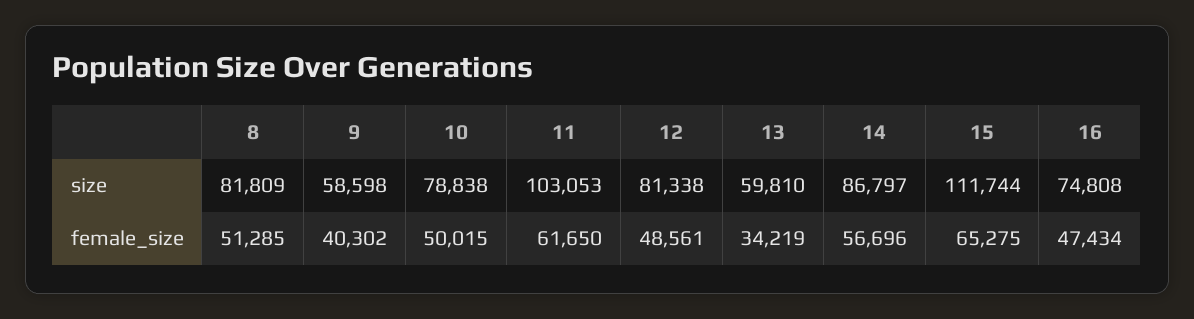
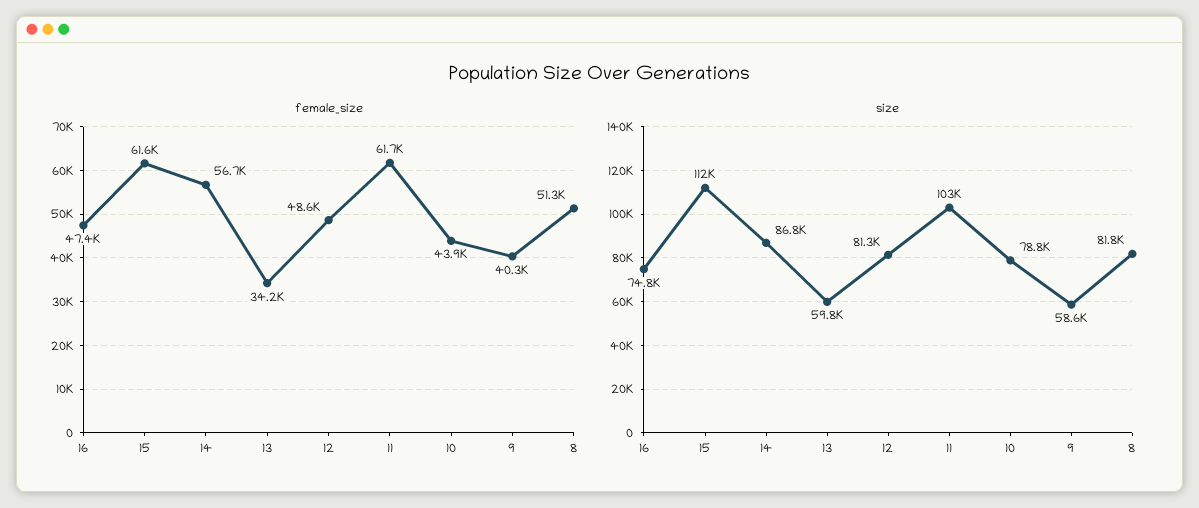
  {
    "size": {
      "8": 81809,
      "9": 58598,
      "10": 78838,
      "11": 103053,
      "12": 81338,
      "13": 59810,
      "14": 86797,
      "15": 111744,
      "16": 74808
    },
    "female_size": {
      "8": 51285,
      "9": 40302,
-     "10": 50015,
+     "10": 43900,
      "11": 61650,
      "12": 48561,
      "13": 34219,
      "14": 56696,
-     "15": 65275,
+     "15": 61600,
      "16": 47434
    }
  }

